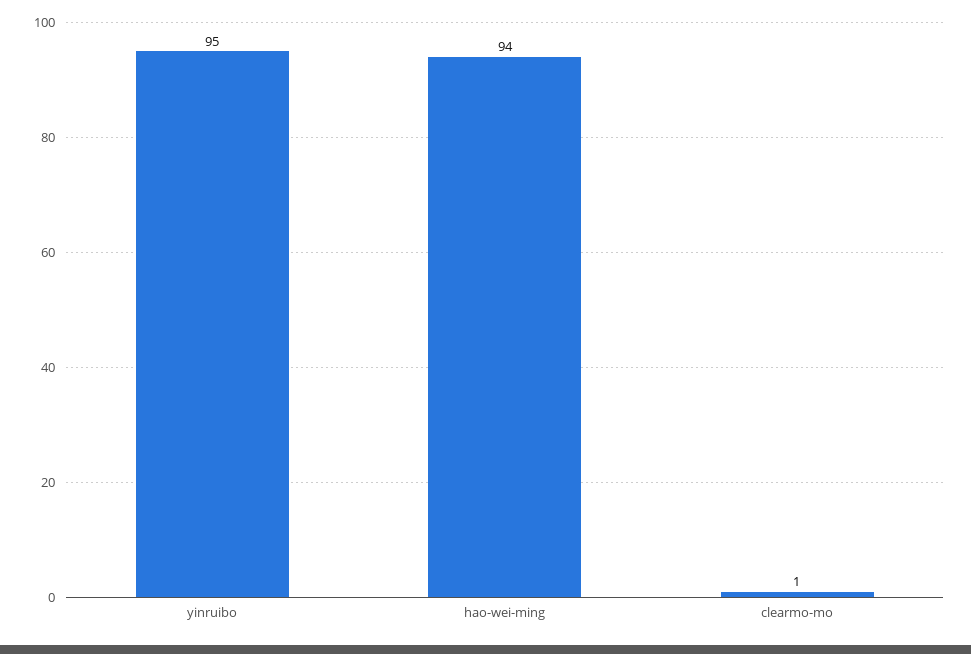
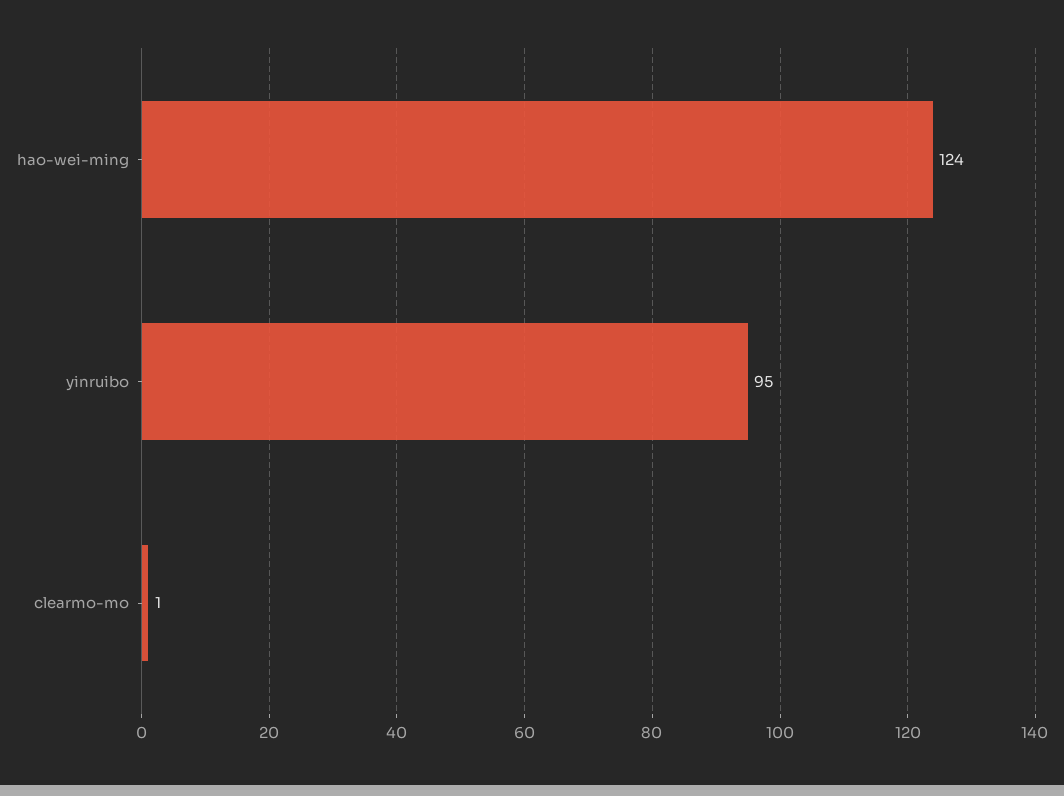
  {
    "yinruibo": 95,
-   "hao-wei-ming": 94,
+   "hao-wei-ming": 124,
    "clearmo-mo": 1
  }

